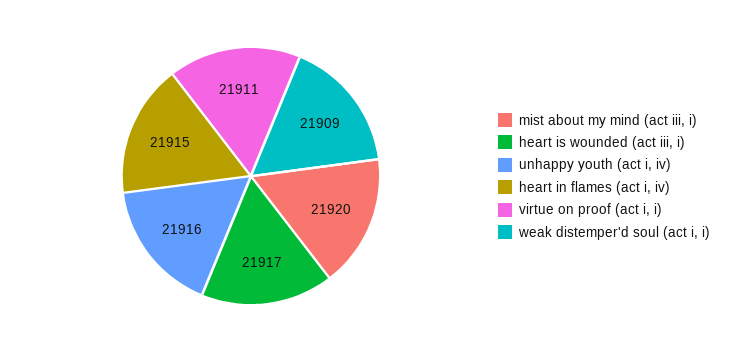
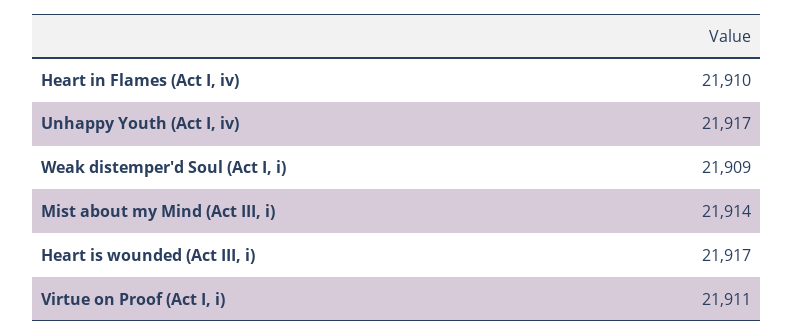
  {
-   "mist about my mind (act iii, i)": 21920,
+   "mist about my mind (act iii, i)": 21914,
    "heart is wounded (act iii, i)": 21917,
-   "unhappy youth (act i, iv)": 21916,
+   "unhappy youth (act i, iv)": 21917,
-   "heart in flames (act i, iv)": 21915,
+   "heart in flames (act i, iv)": 21910,
    "virtue on proof (act i, i)": 21911,
    "weak distemper'd soul (act i, i)": 21909
  }

